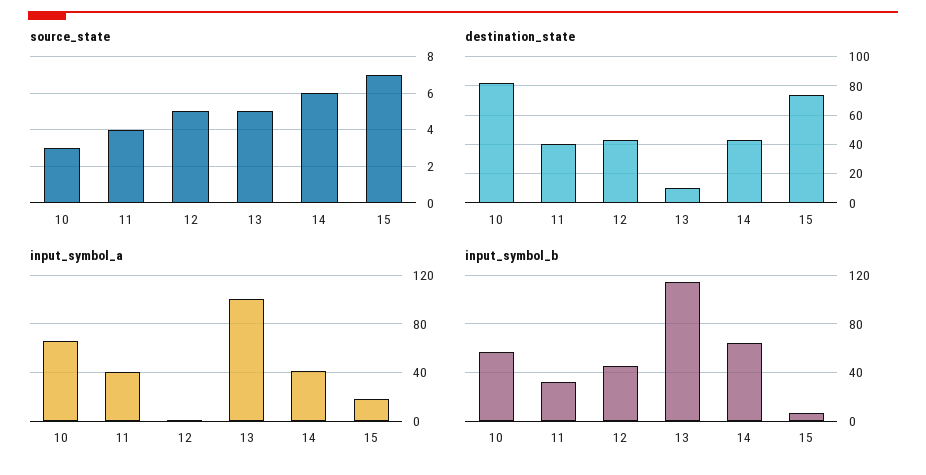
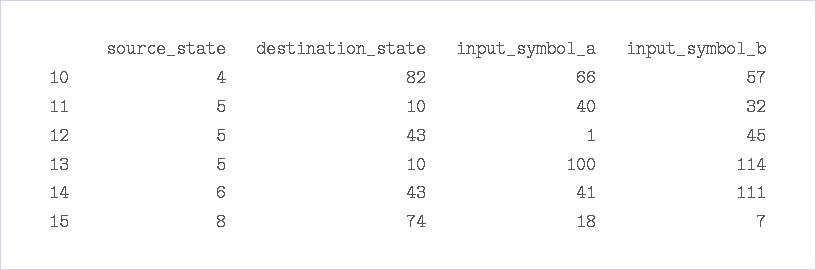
  {
    "source_state": {
-     "10": 3,
+     "10": 4,
-     "11": 4,
+     "11": 5,
      "12": 5,
      "13": 5,
      "14": 6,
-     "15": 7
+     "15": 8
    },
    "destination_state": {
      "10": 82,
-     "11": 40,
+     "11": 10,
      "12": 43,
      "13": 10,
      "14": 43,
      "15": 74
    },
    "input_symbol_a": {
      "10": 66,
      "11": 40,
      "12": 1,
      "13": 100,
      "14": 41,
      "15": 18
    },
    "input_symbol_b": {
      "10": 57,
      "11": 32,
      "12": 45,
      "13": 114,
-     "14": 65,
+     "14": 111,
      "15": 7
    }
  }

